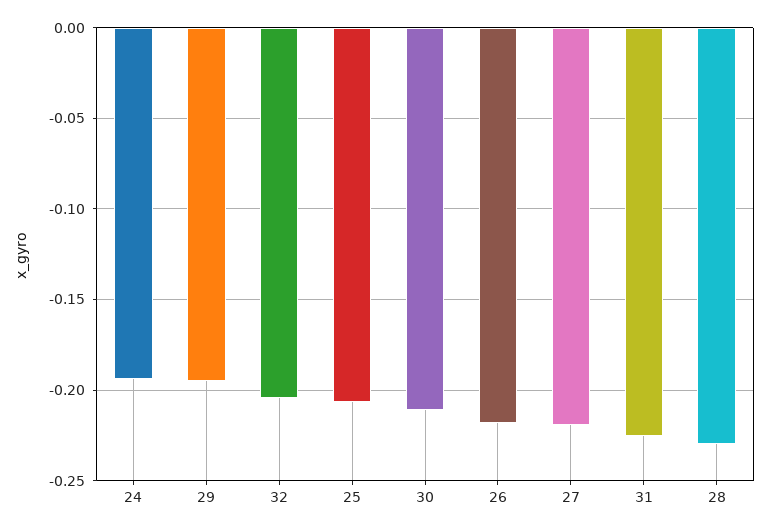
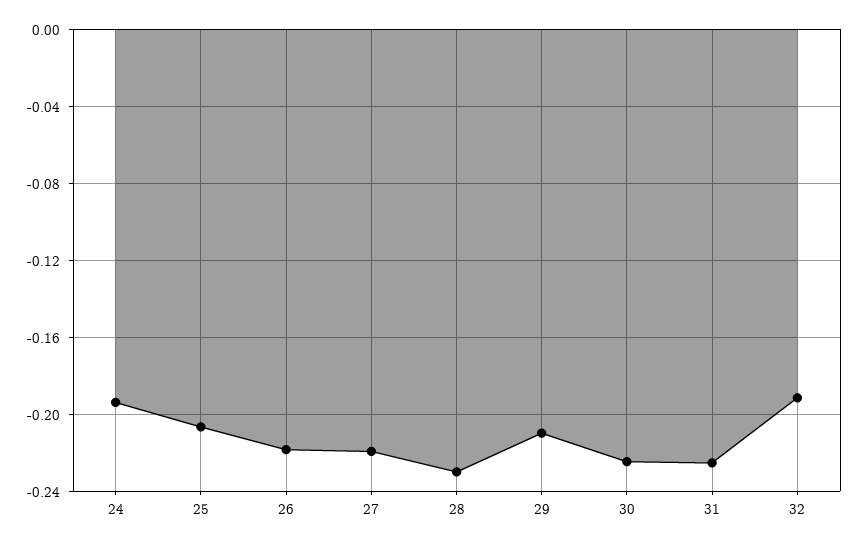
  {
    "24": -0.195,
-   "29": -0.195,
+   "29": -0.21,
-   "32": -0.205,
+   "32": -0.19,
    "25": -0.205,
-   "30": -0.21,
+   "30": -0.225,
    "26": -0.22,
    "27": -0.22,
    "31": -0.225,
    "28": -0.23
  }

